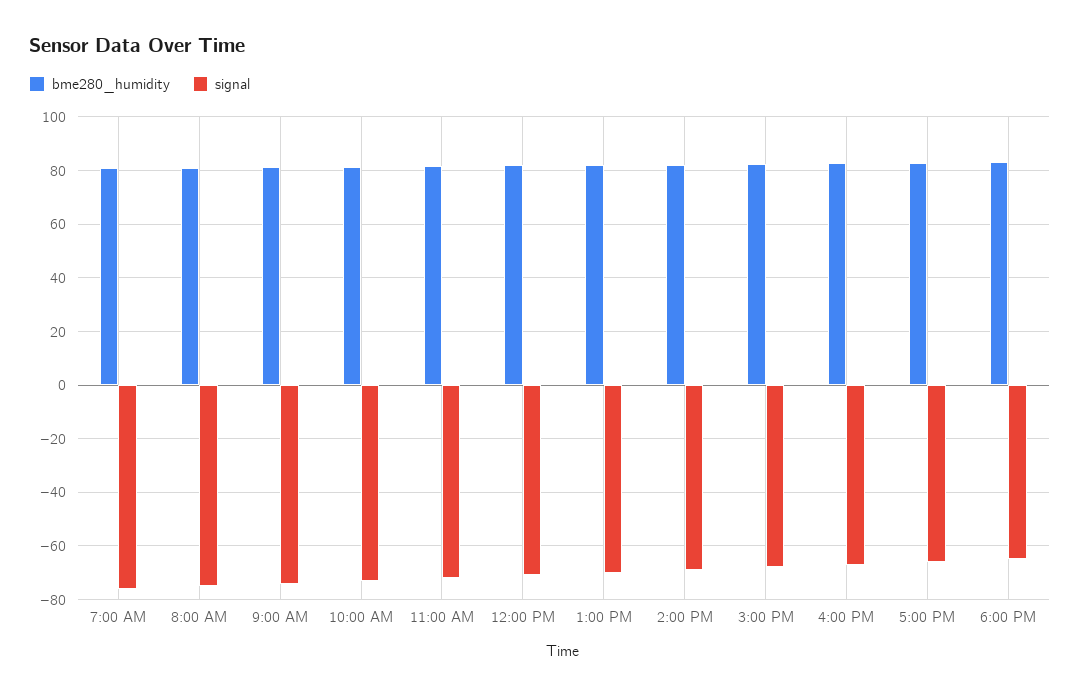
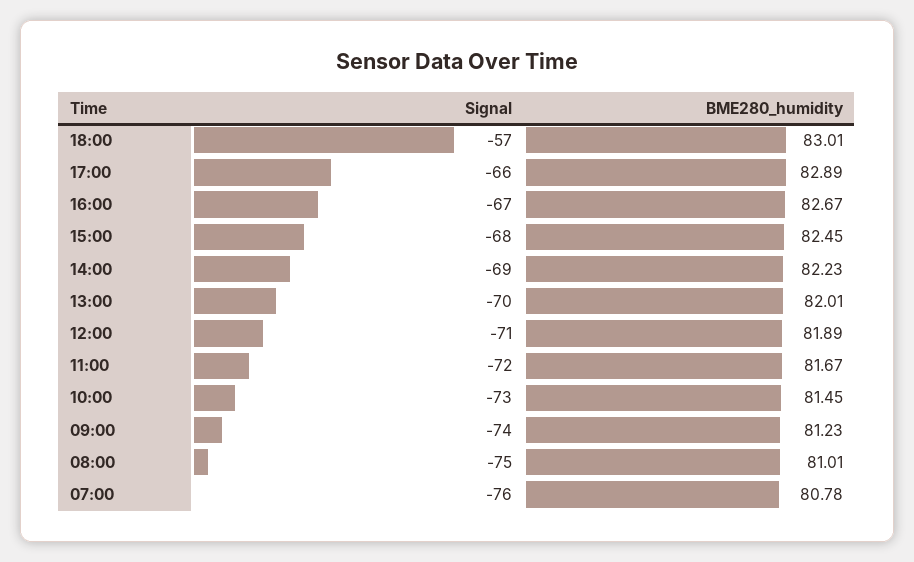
  {
    "bme280_humidity": {
      "7:00 AM": 80.78,
      "8:00 AM": 81.01,
      "9:00 AM": 81.23,
      "10:00 AM": 81.45,
      "11:00 AM": 81.67,
      "12:00 PM": 81.89,
      "1:00 PM": 82.01,
      "2:00 PM": 82.23,
      "3:00 PM": 82.45,
      "4:00 PM": 82.67,
      "5:00 PM": 82.89,
      "6:00 PM": 83.01
    },
    "signal": {
      "7:00 AM": -76,
      "8:00 AM": -75,
      "9:00 AM": -74,
      "10:00 AM": -73,
      "11:00 AM": -72,
      "12:00 PM": -71,
      "1:00 PM": -70,
      "2:00 PM": -69,
      "3:00 PM": -68,
      "4:00 PM": -67,
      "5:00 PM": -66,
-     "6:00 PM": -65
+     "6:00 PM": -57
    }
  }

